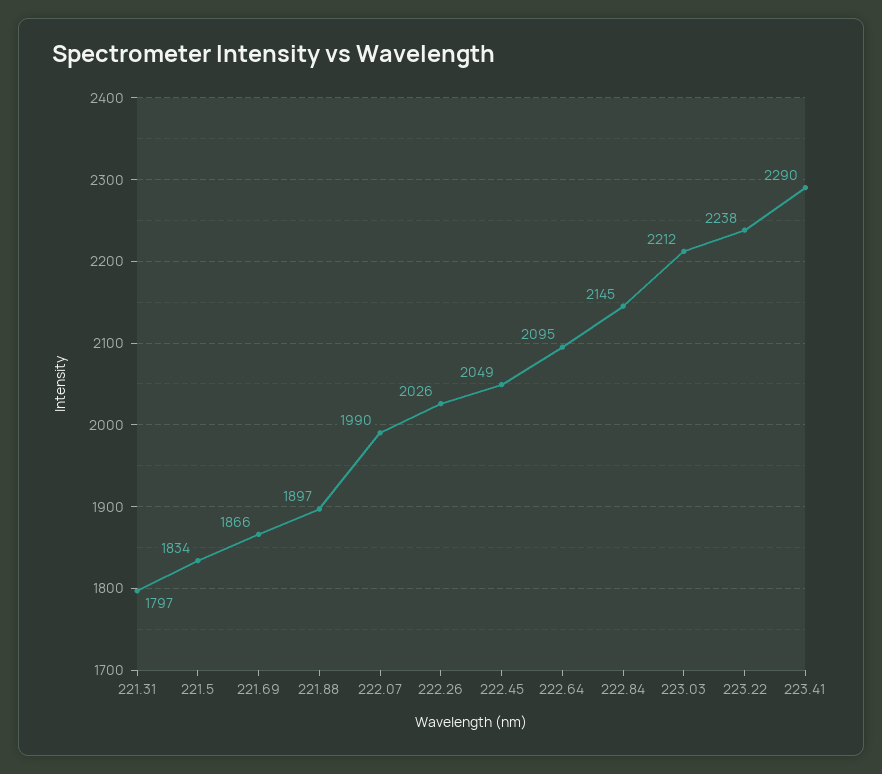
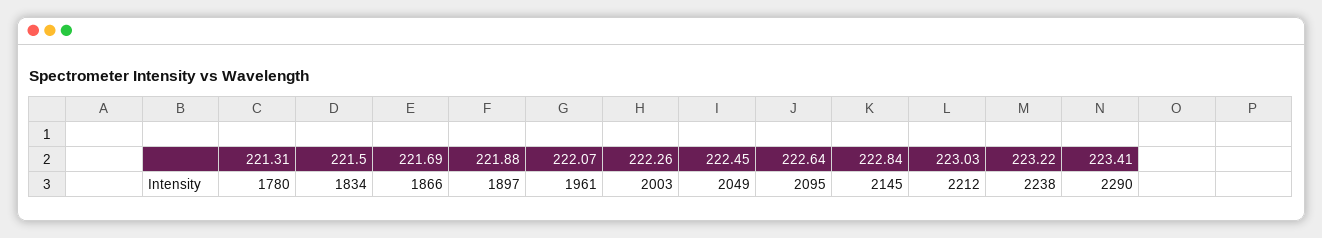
  {
-   "221.31": 1797,
+   "221.31": 1780,
    "221.5": 1834,
    "221.69": 1866,
    "221.88": 1897,
-   "222.07": 1990,
+   "222.07": 1961,
-   "222.26": 2026,
+   "222.26": 2003,
    "222.45": 2049,
    "222.64": 2095,
    "222.84": 2145,
    "223.03": 2212,
    "223.22": 2238,
    "223.41": 2290
  }

